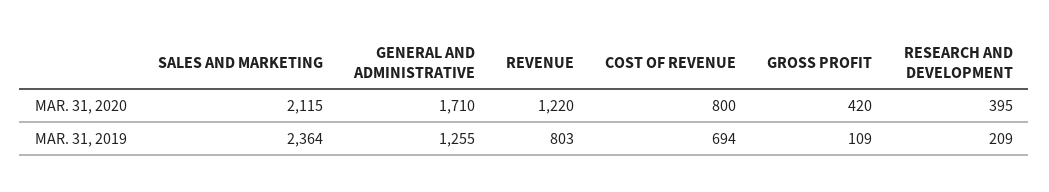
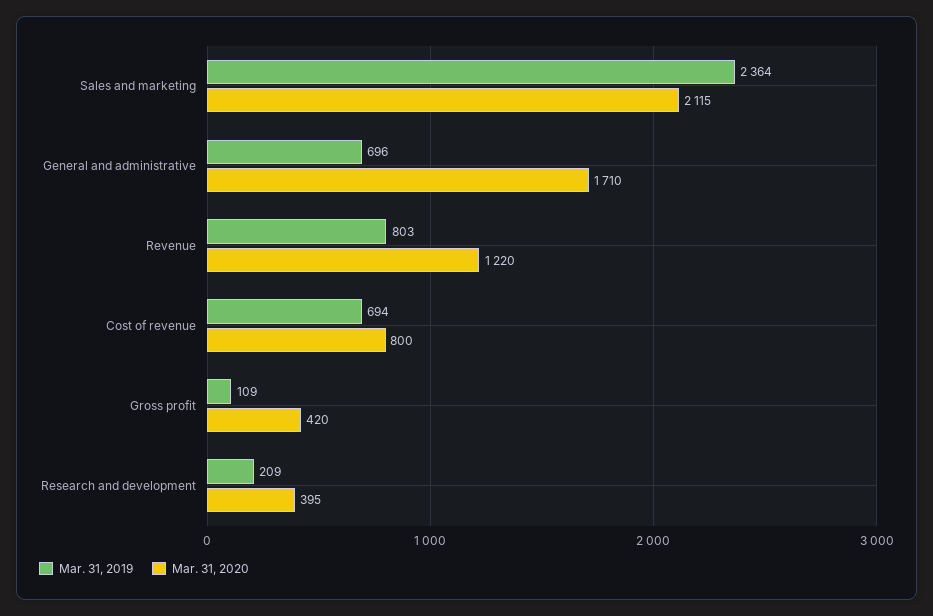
  {
    "MAR. 31, 2020": {
      "SALES AND MARKETING": 2115,
      "GENERAL AND ADMINISTRATIVE": 1710,
      "REVENUE": 1220,
      "COST OF REVENUE": 800,
      "GROSS PROFIT": 420,
      "RESEARCH AND DEVELOPMENT": 395
    },
    "MAR. 31, 2019": {
      "SALES AND MARKETING": 2364,
-     "GENERAL AND ADMINISTRATIVE": 1255,
+     "GENERAL AND ADMINISTRATIVE": 696,
      "REVENUE": 803,
      "COST OF REVENUE": 694,
      "GROSS PROFIT": 109,
      "RESEARCH AND DEVELOPMENT": 209
    }
  }

